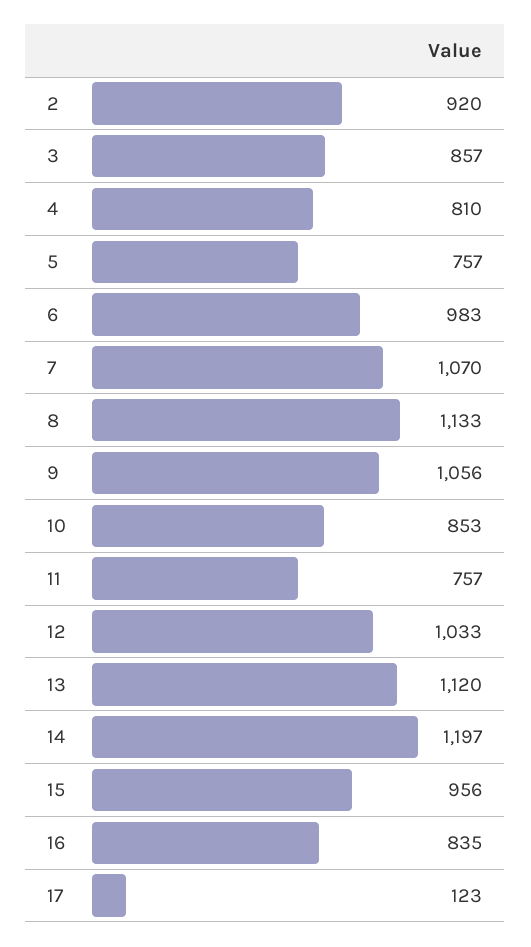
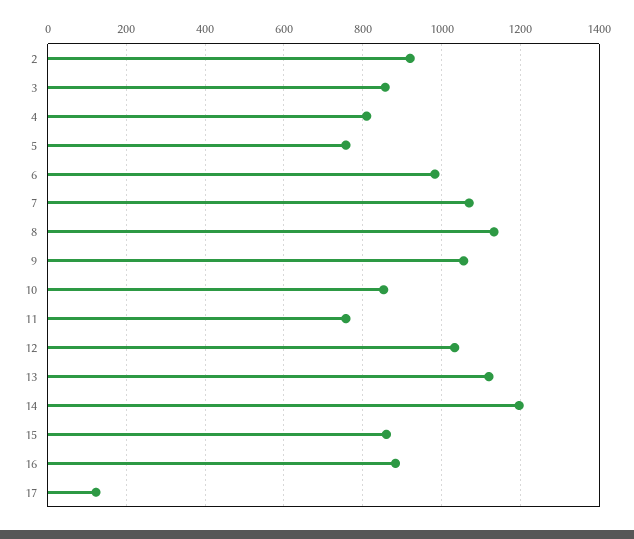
  {
    "2": 920,
    "3": 857,
    "4": 810,
    "5": 757,
    "6": 983,
    "7": 1070,
    "8": 1133,
    "9": 1056,
    "10": 853,
    "11": 757,
    "12": 1033,
    "13": 1120,
    "14": 1197,
-   "15": 956,
+   "15": 860,
-   "16": 835,
+   "16": 880,
    "17": 123
  }

